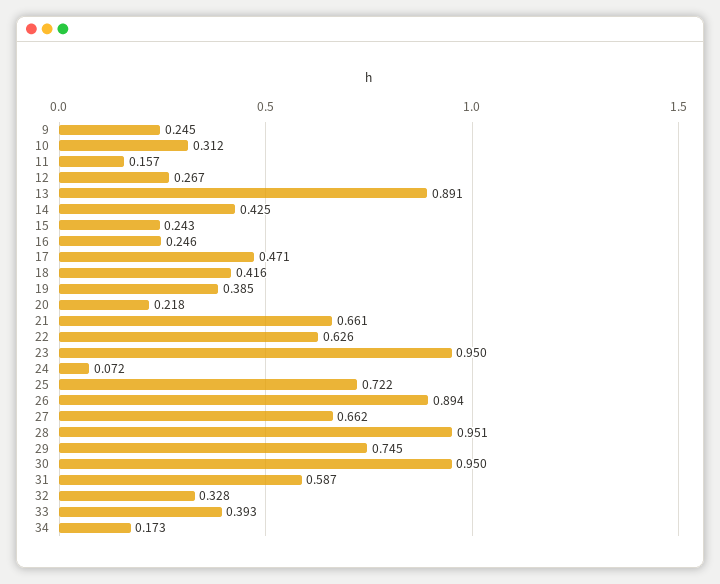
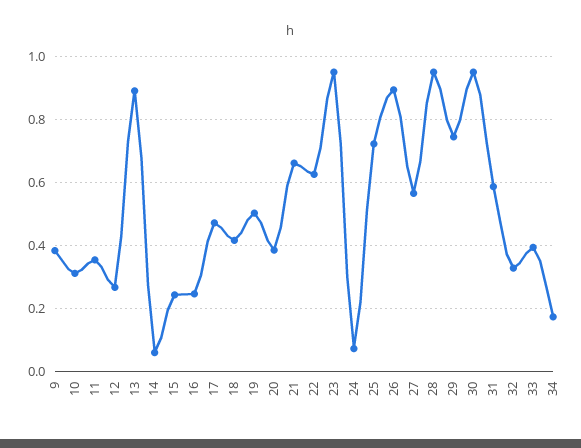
  {
-   "9": 0.245,
+   "9": 0.38,
    "10": 0.312,
-   "11": 0.157,
+   "11": 0.36,
    "12": 0.267,
    "13": 0.891,
-   "14": 0.425,
+   "14": 0.06,
    "15": 0.243,
    "16": 0.246,
    "17": 0.471,
    "18": 0.416,
-   "19": 0.385,
+   "19": 0.5,
-   "20": 0.218,
+   "20": 0.38,
    "21": 0.661,
    "22": 0.626,
    "23": 0.95,
    "24": 0.072,
    "25": 0.722,
    "26": 0.894,
-   "27": 0.662,
+   "27": 0.56,
    "28": 0.951,
    "29": 0.745,
    "30": 0.95,
    "31": 0.587,
    "32": 0.328,
    "33": 0.393,
    "34": 0.173
  }

